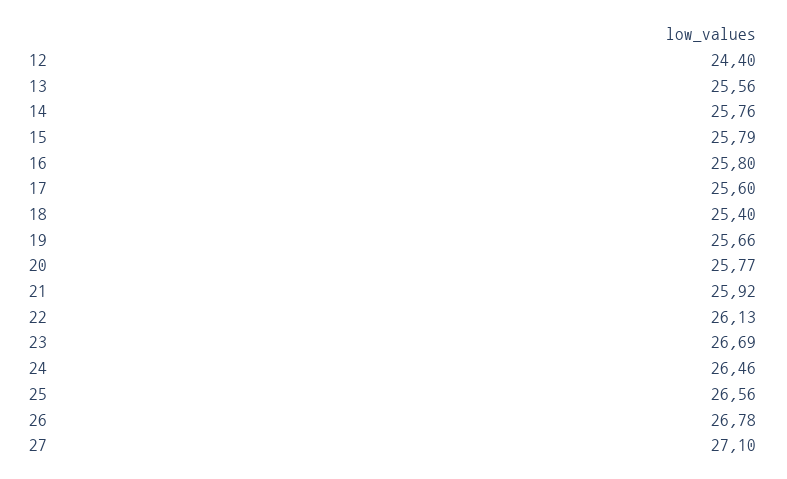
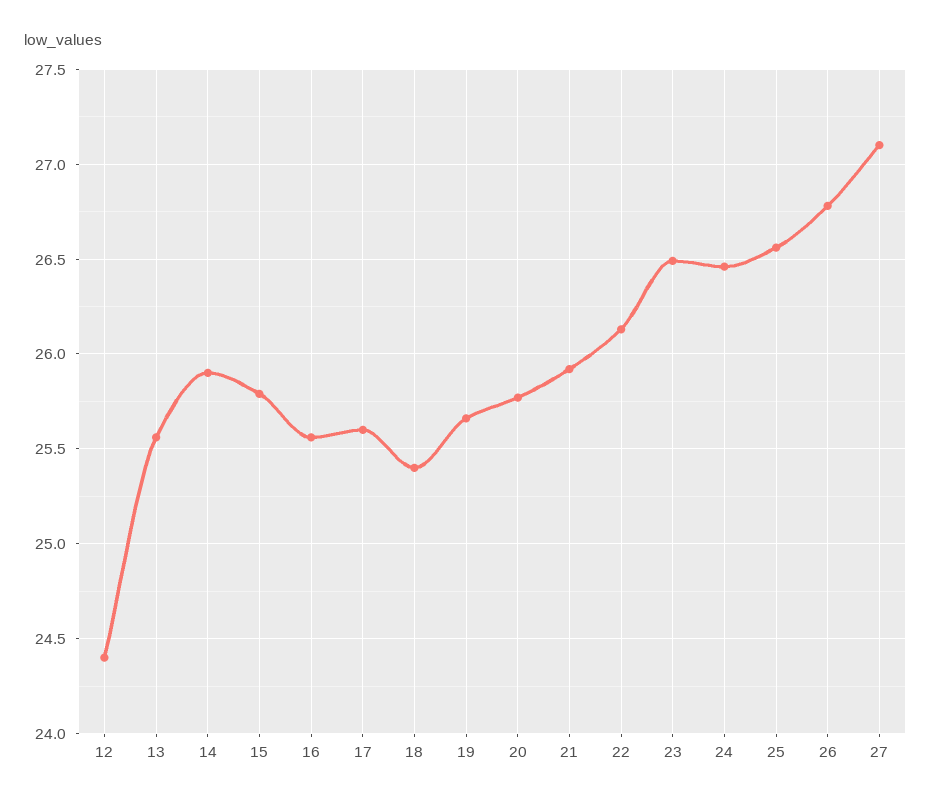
  {
    "12": 24.4,
    "13": 25.56,
-   "14": 25.76,
+   "14": 25.9,
    "15": 25.79,
-   "16": 25.8,
+   "16": 25.55,
    "17": 25.6,
    "18": 25.4,
    "19": 25.66,
    "20": 25.77,
    "21": 25.92,
    "22": 26.13,
-   "23": 26.69,
+   "23": 26.5,
    "24": 26.46,
    "25": 26.56,
    "26": 26.78,
    "27": 27.1
  }

